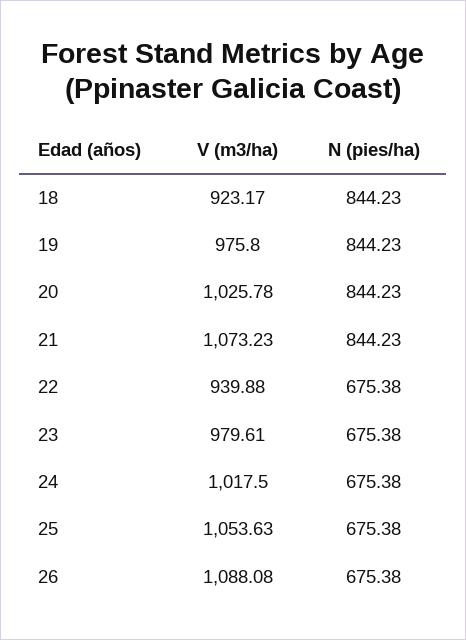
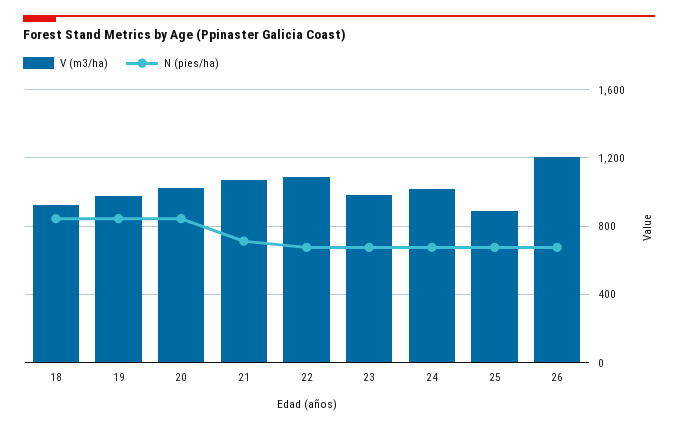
  {
    "V (m3/ha)": {
      "18": 923.17,
      "19": 975.8,
      "20": 1025.78,
      "21": 1073.23,
-     "22": 939.88,
+     "22": 1100,
      "23": 979.61,
      "24": 1017.5,
-     "25": 1053.63,
+     "25": 900,
-     "26": 1088.08
+     "26": 1200
    },
    "N (pies/ha)": {
      "18": 844.23,
      "19": 844.23,
      "20": 844.23,
-     "21": 844.23,
+     "21": 700,
      "22": 675.38,
      "23": 675.38,
      "24": 675.38,
      "25": 675.38,
      "26": 675.38
    }
  }

